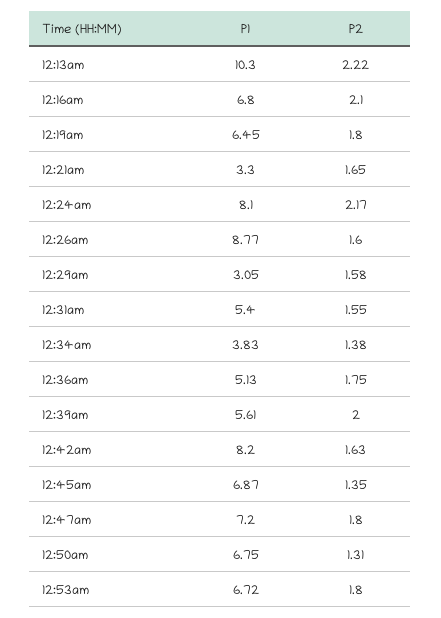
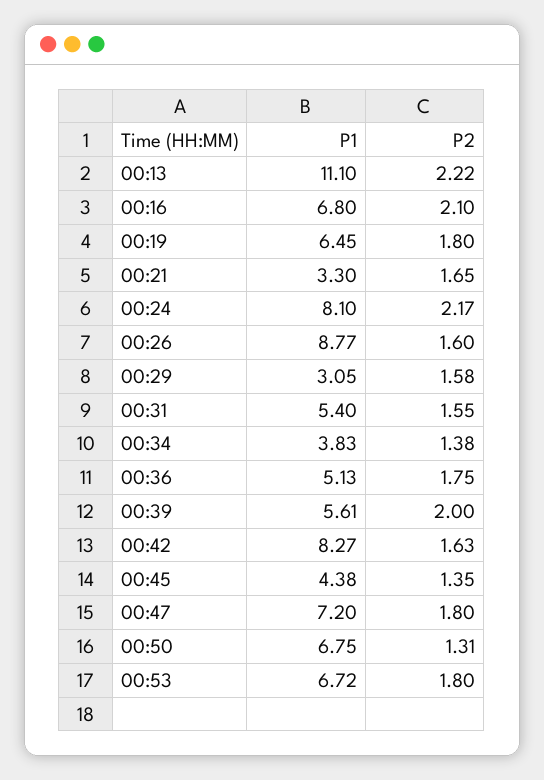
  {
    "P1": {
-     "12:13am": 10.3,
+     "12:13am": 11.1,
      "12:16am": 6.8,
      "12:19am": 6.45,
      "12:21am": 3.3,
      "12:24am": 8.1,
      "12:26am": 8.77,
      "12:29am": 3.05,
      "12:31am": 5.4,
      "12:34am": 3.83,
      "12:36am": 5.13,
      "12:39am": 5.61,
-     "12:42am": 8.2,
+     "12:42am": 8.27,
-     "12:45am": 6.87,
+     "12:45am": 4.38,
      "12:47am": 7.2,
      "12:50am": 6.75,
      "12:53am": 6.72
    },
    "P2": {
      "12:13am": 2.22,
      "12:16am": 2.1,
      "12:19am": 1.8,
      "12:21am": 1.65,
      "12:24am": 2.17,
      "12:26am": 1.6,
      "12:29am": 1.58,
      "12:31am": 1.55,
      "12:34am": 1.38,
      "12:36am": 1.75,
      "12:39am": 2,
      "12:42am": 1.63,
      "12:45am": 1.35,
      "12:47am": 1.8,
      "12:50am": 1.31,
      "12:53am": 1.8
    }
  }

